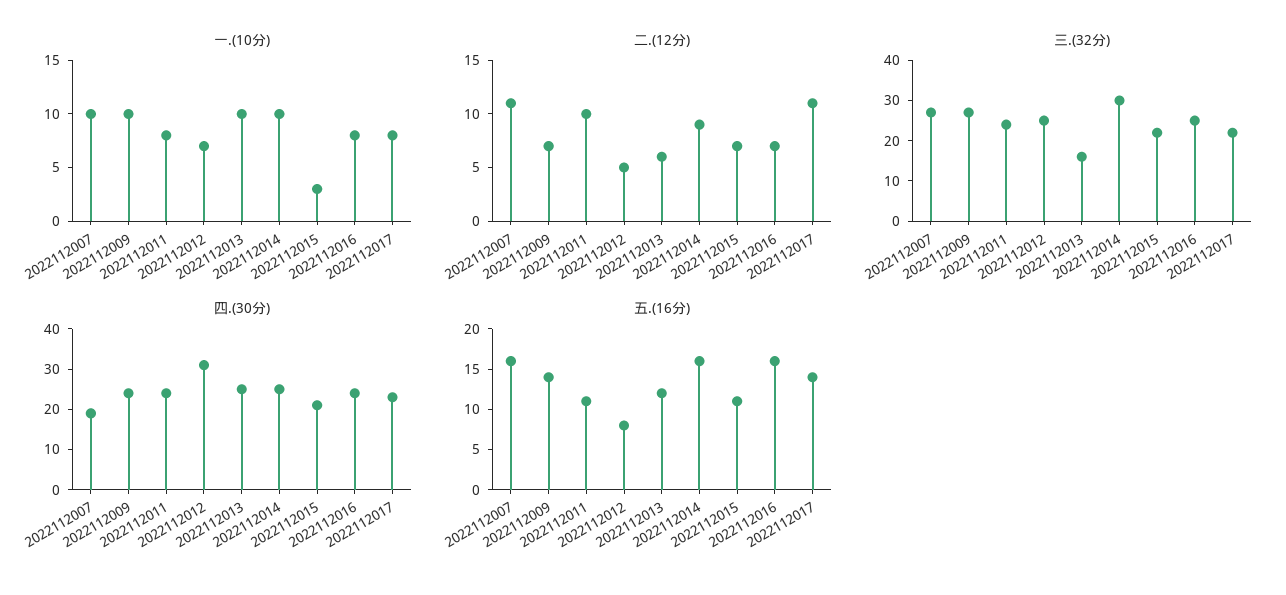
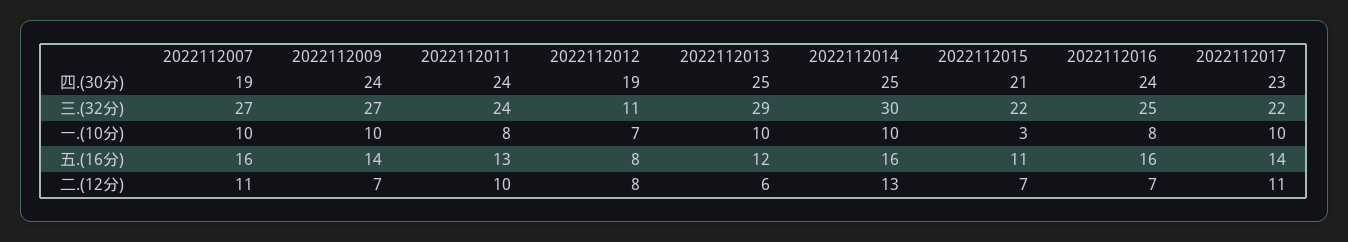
  {
    "一.(10分)": {
      "2022112007": 10,
      "2022112009": 10,
      "2022112011": 8,
      "2022112012": 7,
      "2022112013": 10,
      "2022112014": 10,
      "2022112015": 3,
      "2022112016": 8,
-     "2022112017": 8
+     "2022112017": 10
    },
    "二.(12分)": {
      "2022112007": 11,
      "2022112009": 7,
      "2022112011": 10,
-     "2022112012": 5,
+     "2022112012": 8,
      "2022112013": 6,
-     "2022112014": 9,
+     "2022112014": 13,
      "2022112015": 7,
      "2022112016": 7,
      "2022112017": 11
    },
    "三.(32分)": {
      "2022112007": 27,
      "2022112009": 27,
      "2022112011": 24,
-     "2022112012": 25,
+     "2022112012": 11,
-     "2022112013": 15,
+     "2022112013": 29,
      "2022112014": 30,
      "2022112015": 22,
      "2022112016": 25,
      "2022112017": 22
    },
    "四.(30分)": {
      "2022112007": 19,
      "2022112009": 24,
      "2022112011": 24,
-     "2022112012": 30,
+     "2022112012": 19,
      "2022112013": 25,
      "2022112014": 25,
      "2022112015": 21,
      "2022112016": 24,
      "2022112017": 23
    },
    "五.(16分)": {
      "2022112007": 16,
      "2022112009": 14,
-     "2022112011": 11,
+     "2022112011": 13,
      "2022112012": 8,
      "2022112013": 12,
      "2022112014": 16,
      "2022112015": 11,
      "2022112016": 16,
      "2022112017": 14
    }
  }

